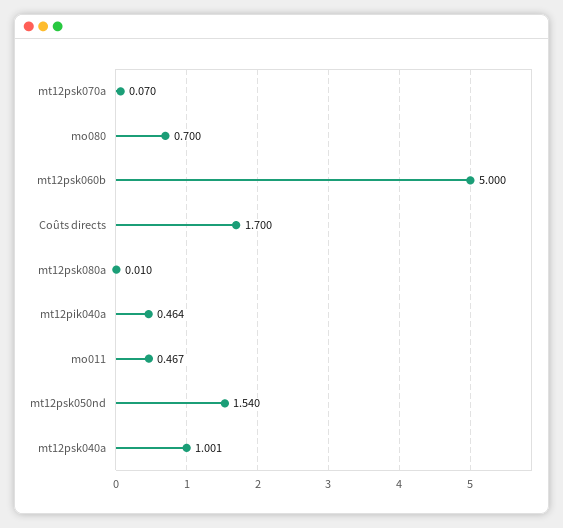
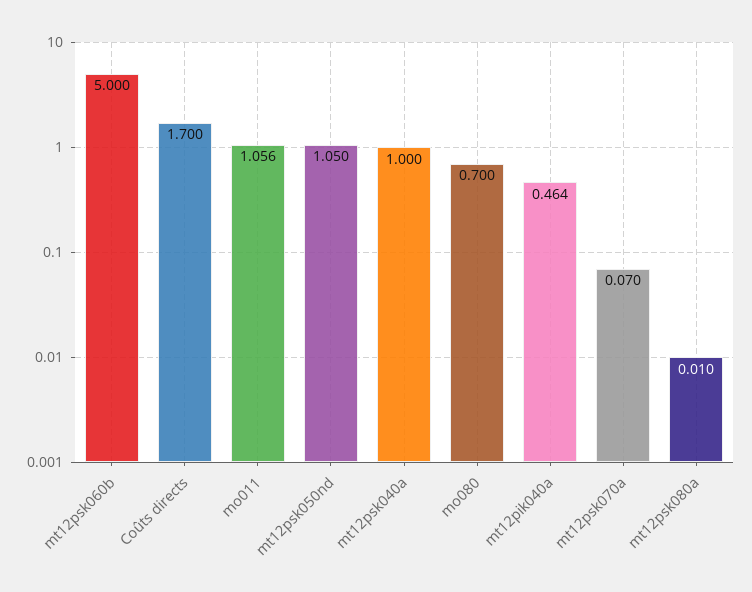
  {
    "mt12psk070a": 0.07,
    "mo080": 0.7,
    "mt12psk060b": 5,
    "Coûts directs": 1.7,
    "mt12psk080a": 0.01,
    "mt12pik040a": 0.464,
-   "mo011": 0.467,
+   "mo011": 1.056,
-   "mt12psk050nd": 1.54,
+   "mt12psk050nd": 1.05,
-   "mt12psk040a": 1.001
+   "mt12psk040a": 1
  }

